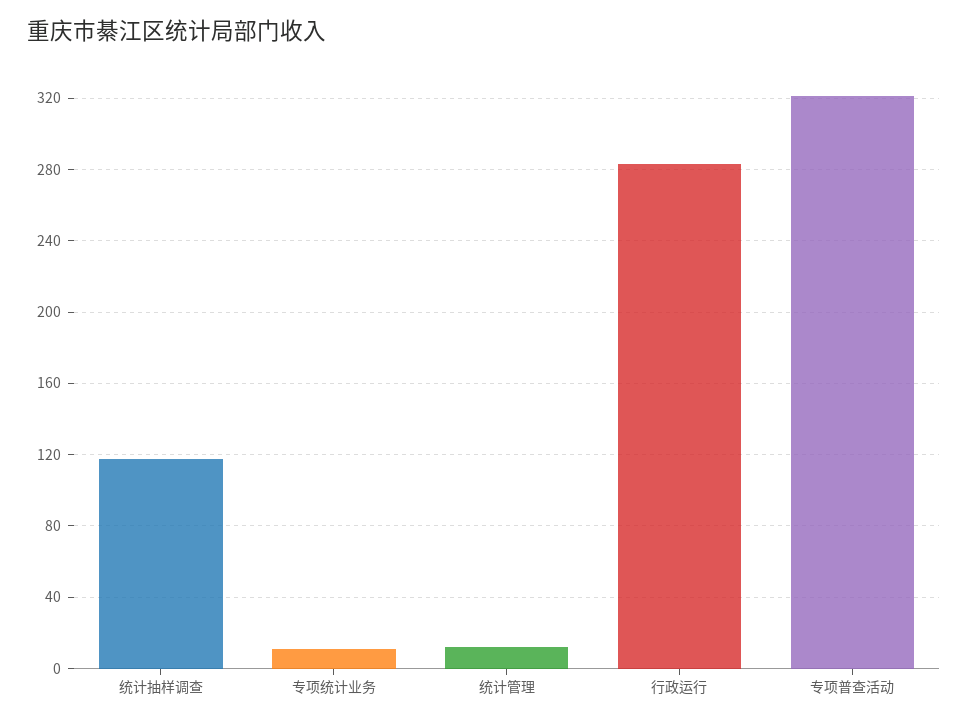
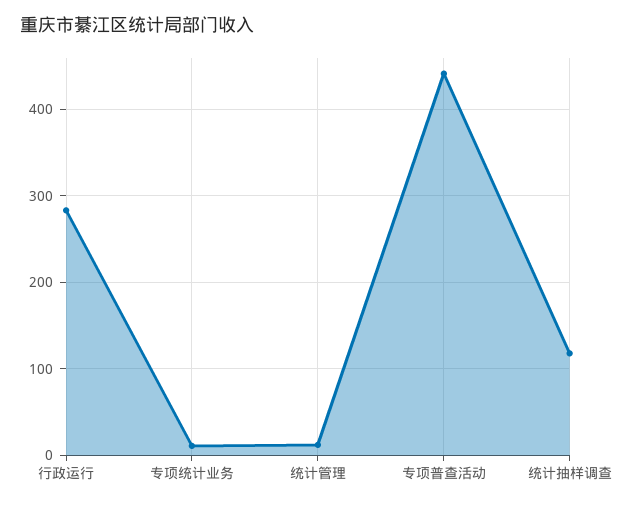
  {
    "统计抽样调查": 120,
    "专项统计业务": 10,
    "统计管理": 10,
    "行政运行": 285,
-   "专项普查活动": 320
+   "专项普查活动": 440
  }

